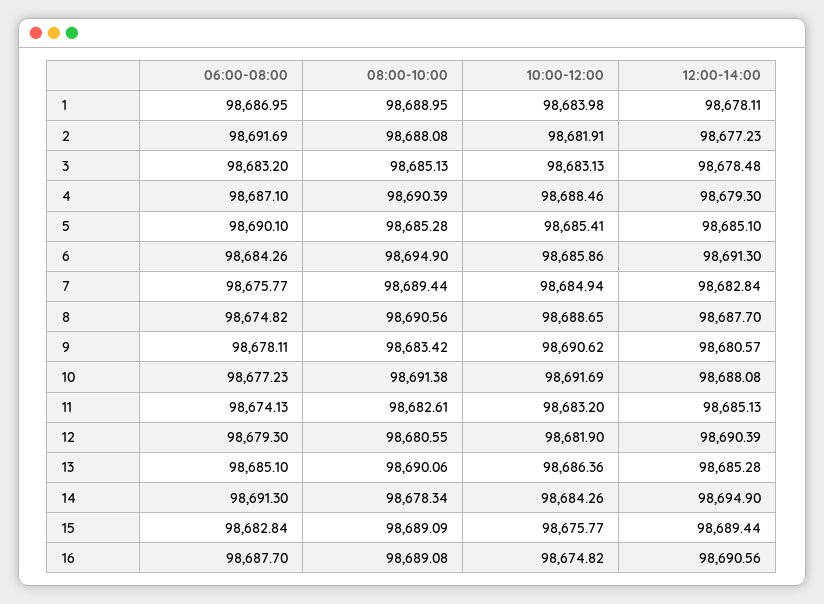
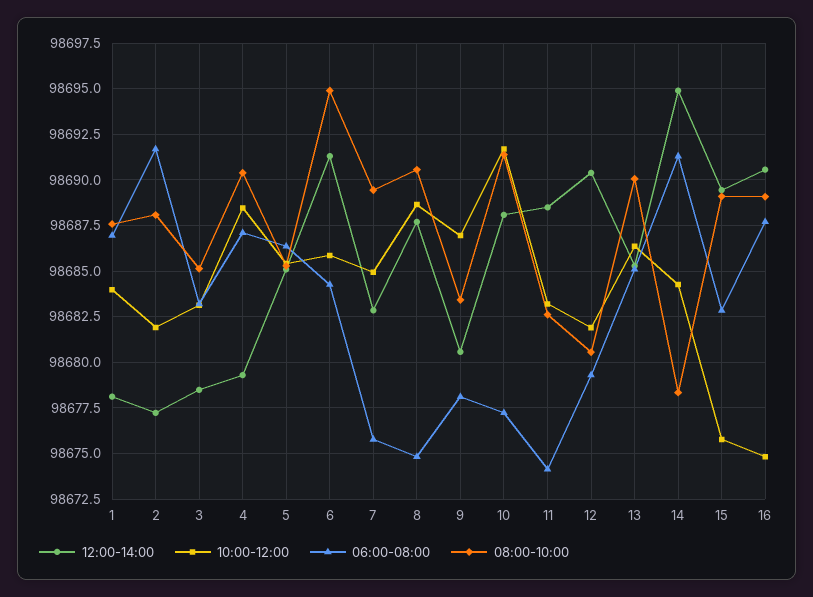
  {
    "06:00-08:00": {
      "1": 98686.95,
      "2": 98691.69,
      "3": 98683.2,
      "4": 98687.1,
-     "5": 98690.1,
+     "5": 98686.5,
      "6": 98684.26,
      "7": 98675.77,
      "8": 98674.82,
      "9": 98678.11,
      "10": 98677.23,
      "11": 98674.13,
      "12": 98679.3,
      "13": 98685.1,
      "14": 98691.3,
      "15": 98682.84,
      "16": 98687.7
    },
    "08:00-10:00": {
-     "1": 98688.95,
+     "1": 98687.5,
      "2": 98688.08,
      "3": 98685.13,
      "4": 98690.39,
      "5": 98685.28,
      "6": 98694.9,
      "7": 98689.44,
      "8": 98690.56,
      "9": 98683.42,
      "10": 98691.38,
      "11": 98682.61,
      "12": 98680.55,
      "13": 98690.06,
      "14": 98678.34,
      "15": 98689.09,
      "16": 98689.08
    },
    "10:00-12:00": {
      "1": 98683.98,
      "2": 98681.91,
      "3": 98683.13,
      "4": 98688.46,
      "5": 98685.41,
      "6": 98685.86,
      "7": 98684.94,
      "8": 98688.65,
-     "9": 98690.62,
+     "9": 98687,
      "10": 98691.69,
      "11": 98683.2,
      "12": 98681.9,
      "13": 98686.36,
      "14": 98684.26,
      "15": 98675.77,
      "16": 98674.82
    },
    "12:00-14:00": {
      "1": 98678.11,
      "2": 98677.23,
      "3": 98678.48,
      "4": 98679.3,
      "5": 98685.1,
      "6": 98691.3,
      "7": 98682.84,
      "8": 98687.7,
      "9": 98680.57,
      "10": 98688.08,
-     "11": 98685.13,
+     "11": 98688.5,
      "12": 98690.39,
      "13": 98685.28,
      "14": 98694.9,
      "15": 98689.44,
      "16": 98690.56
    }
  }

